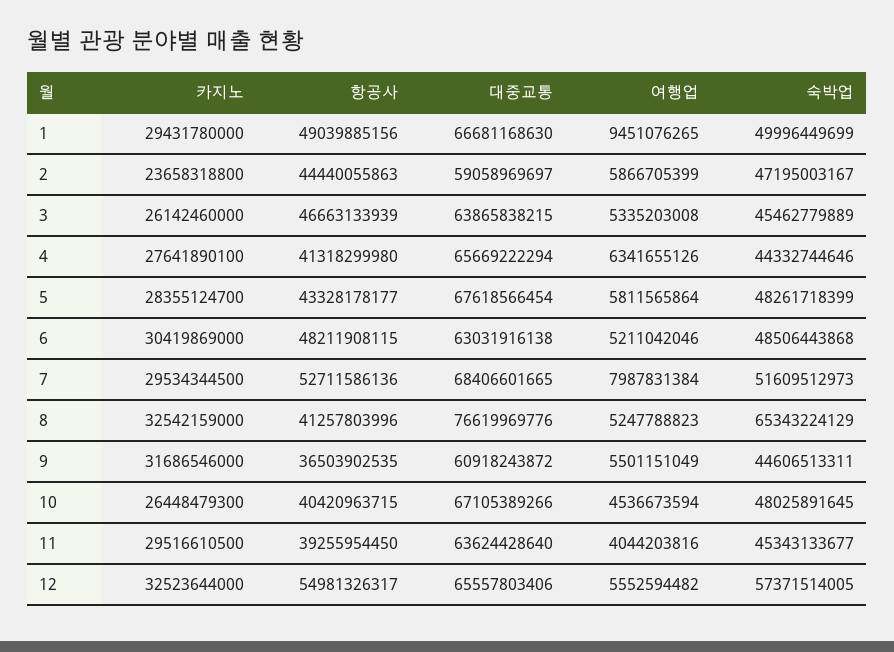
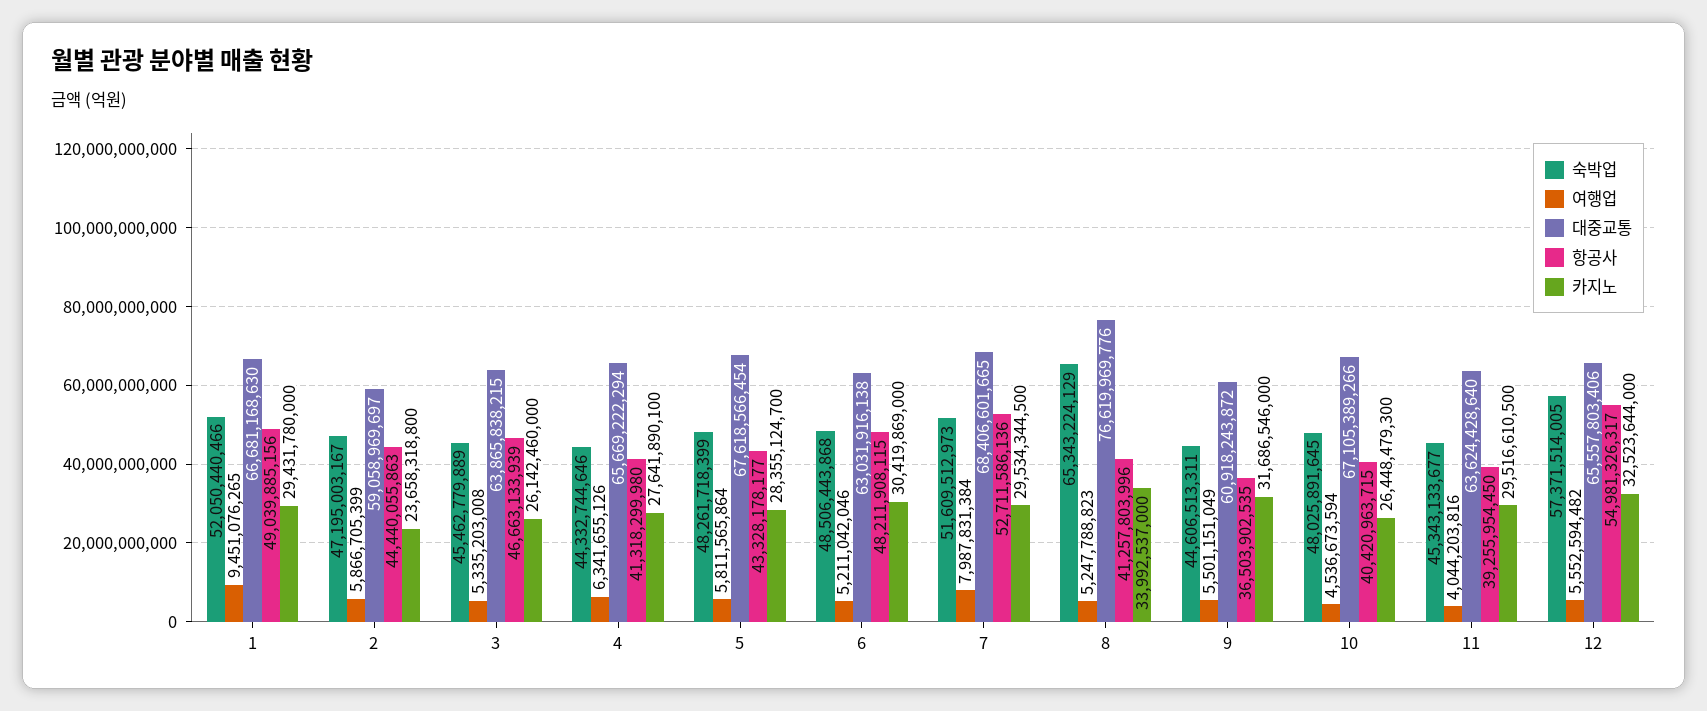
  {
    "카지노": {
      "1": 29431780000,
      "2": 23658318800,
      "3": 26142460000,
      "4": 27641890100,
      "5": 28355124700,
      "6": 30419869000,
      "7": 29534344500,
-     "8": 32542159000,
+     "8": 33992537000,
      "9": 31686546000,
      "10": 26448479300,
      "11": 29516610500,
      "12": 32523644000
    },
    "항공사": {
      "1": 49039885156,
      "2": 44440055863,
      "3": 46663133939,
      "4": 41318299980,
      "5": 43328178177,
      "6": 48211908115,
      "7": 52711586136,
      "8": 41257803996,
      "9": 36503902535,
      "10": 40420963715,
      "11": 39255954450,
      "12": 54981326317
    },
    "대중교통": {
      "1": 66681168630,
      "2": 59058969697,
      "3": 63865838215,
      "4": 65669222294,
      "5": 67618566454,
      "6": 63031916138,
      "7": 68406601665,
      "8": 76619969776,
      "9": 60918243872,
      "10": 67105389266,
      "11": 63624428640,
      "12": 65557803406
    },
    "여행업": {
      "1": 9451076265,
      "2": 5866705399,
      "3": 5335203008,
      "4": 6341655126,
      "5": 5811565864,
      "6": 5211042046,
      "7": 7987831384,
      "8": 5247788823,
      "9": 5501151049,
      "10": 4536673594,
      "11": 4044203816,
      "12": 5552594482
    },
    "숙박업": {
-     "1": 49996449699,
+     "1": 52050440466,
      "2": 47195003167,
      "3": 45462779889,
      "4": 44332744646,
      "5": 48261718399,
      "6": 48506443868,
      "7": 51609512973,
      "8": 65343224129,
      "9": 44606513311,
      "10": 48025891645,
      "11": 45343133677,
      "12": 57371514005
    }
  }

